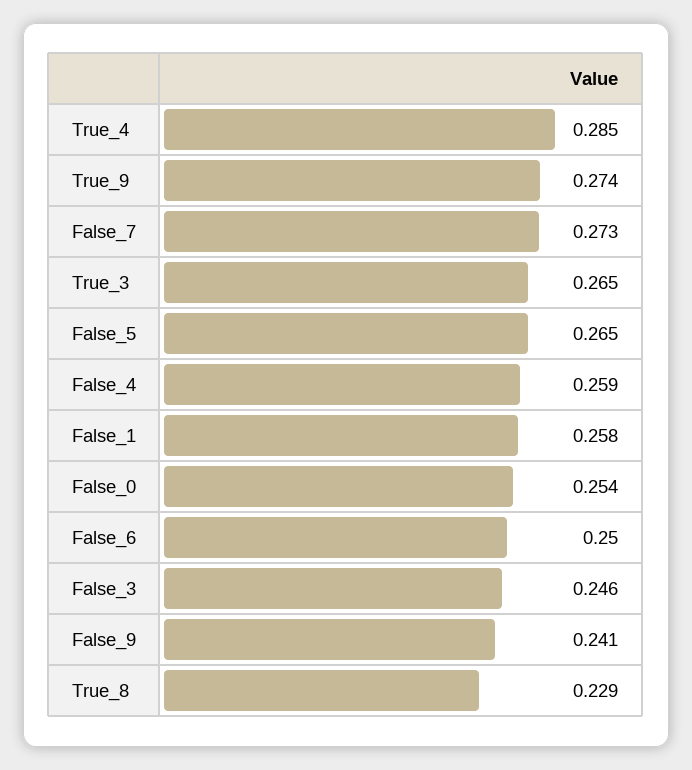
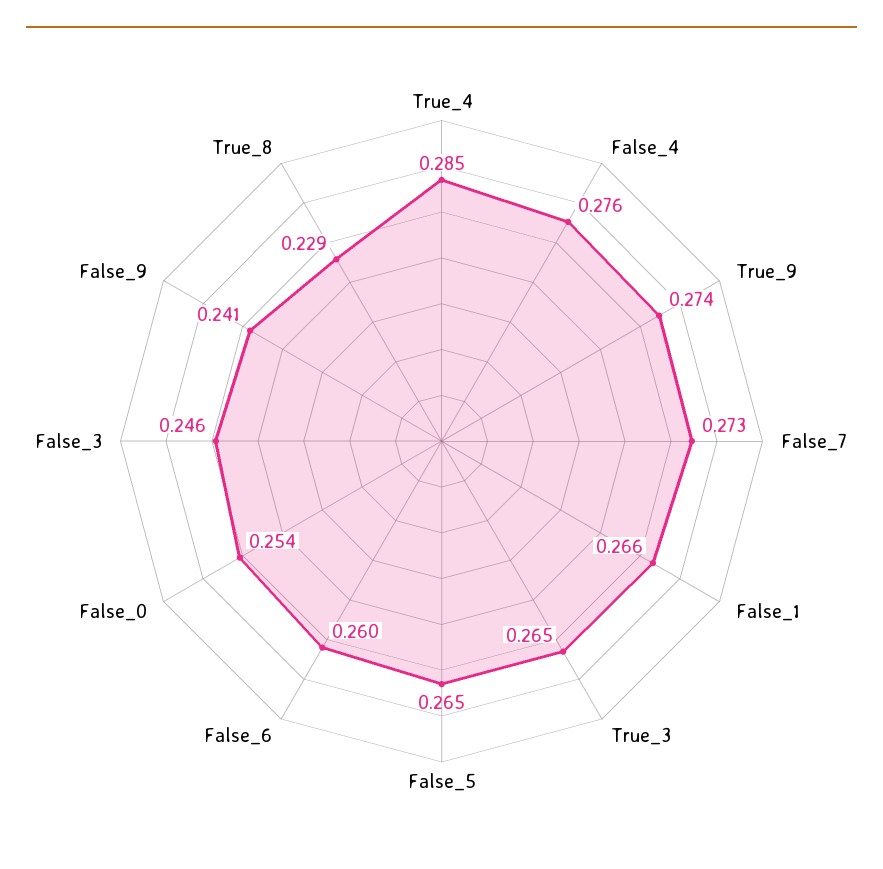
  {
    "True_4": 0.285,
    "True_9": 0.274,
    "False_7": 0.273,
    "True_3": 0.265,
    "False_5": 0.265,
-   "False_4": 0.259,
+   "False_4": 0.276,
-   "False_1": 0.258,
+   "False_1": 0.266,
    "False_0": 0.254,
-   "False_6": 0.25,
+   "False_6": 0.26,
    "False_3": 0.246,
    "False_9": 0.241,
    "True_8": 0.229
  }

